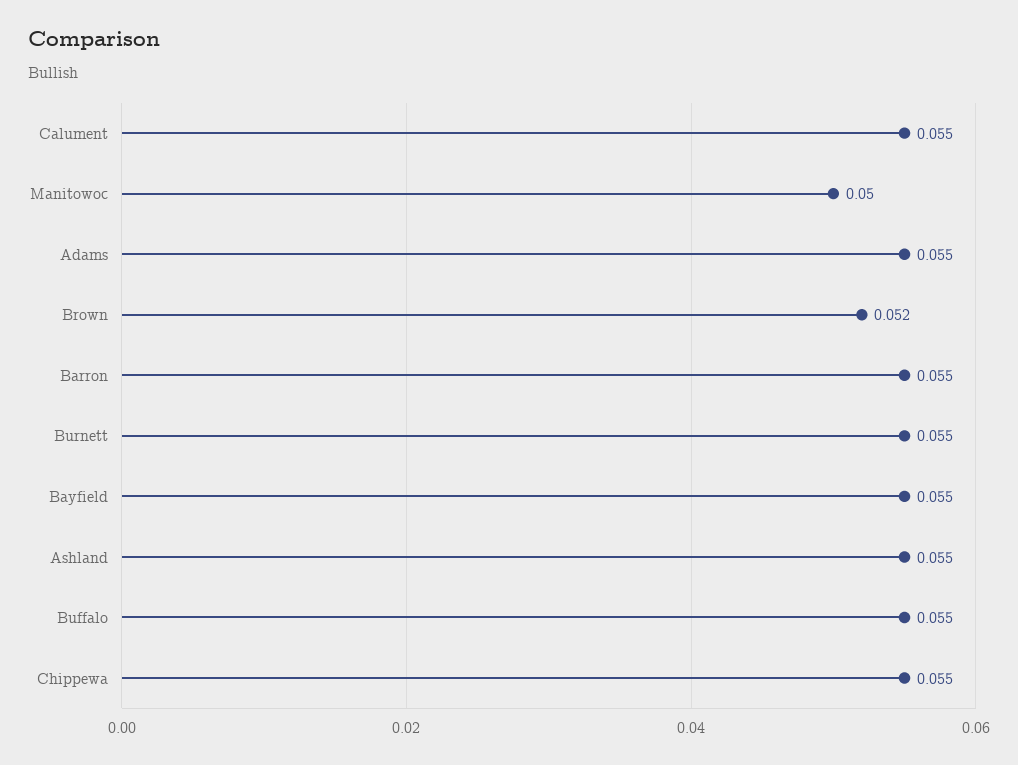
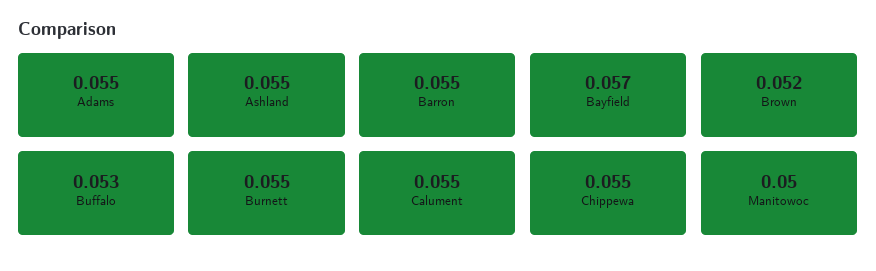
  {
    "Calument": 0.055,
    "Manitowoc": 0.05,
    "Adams": 0.055,
    "Brown": 0.052,
    "Barron": 0.055,
    "Burnett": 0.055,
-   "Bayfield": 0.055,
+   "Bayfield": 0.057,
    "Ashland": 0.055,
-   "Buffalo": 0.055,
+   "Buffalo": 0.053,
    "Chippewa": 0.055
  }

